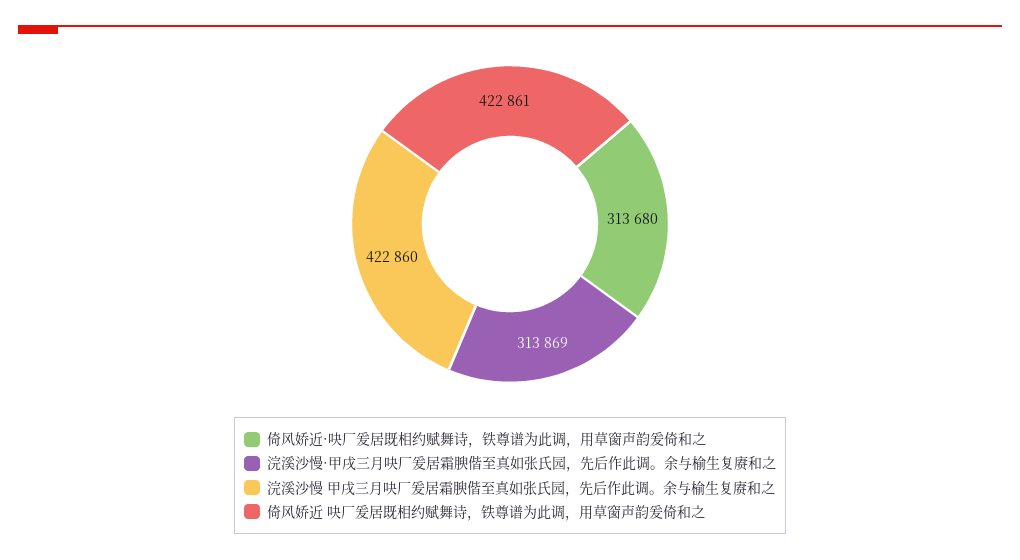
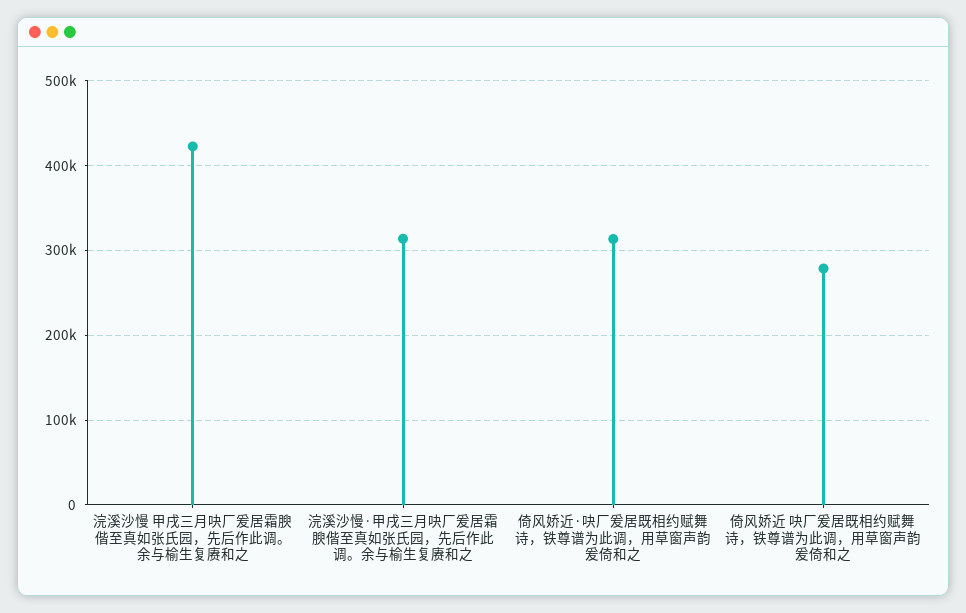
  {
    "倚风娇近·吷厂爰居既相约赋舞诗，铁尊谱为此调，用草窗声韵爰倚和之": 313680,
    "浣溪沙慢·甲戌三月吷厂爰居霜腴偕至真如张氏园，先后作此调。余与榆生复赓和之": 313869,
    "浣溪沙慢 甲戌三月吷厂爰居霜腴偕至真如张氏园，先后作此调。余与榆生复赓和之": 422860,
-   "倚风娇近 吷厂爰居既相约赋舞诗，铁尊谱为此调，用草窗声韵爰倚和之": 422861
+   "倚风娇近 吷厂爰居既相约赋舞诗，铁尊谱为此调，用草窗声韵爰倚和之": 280000
  }

